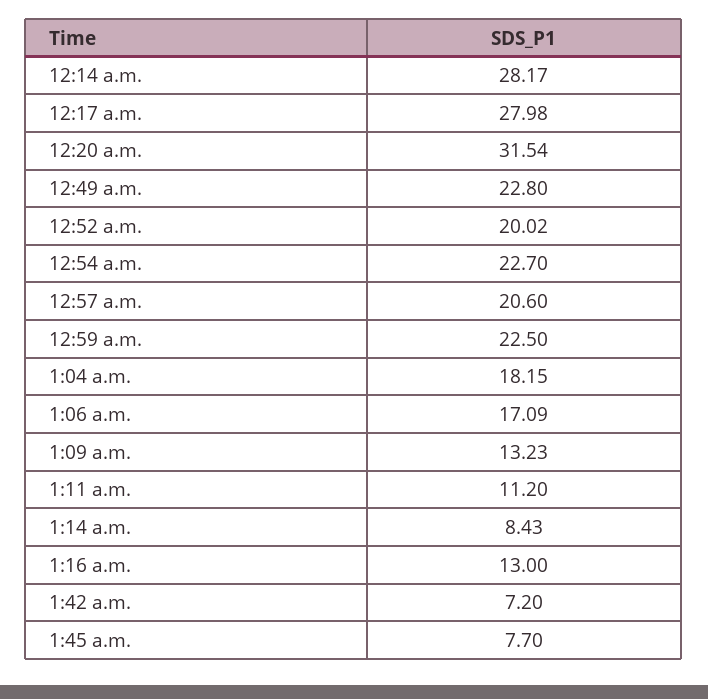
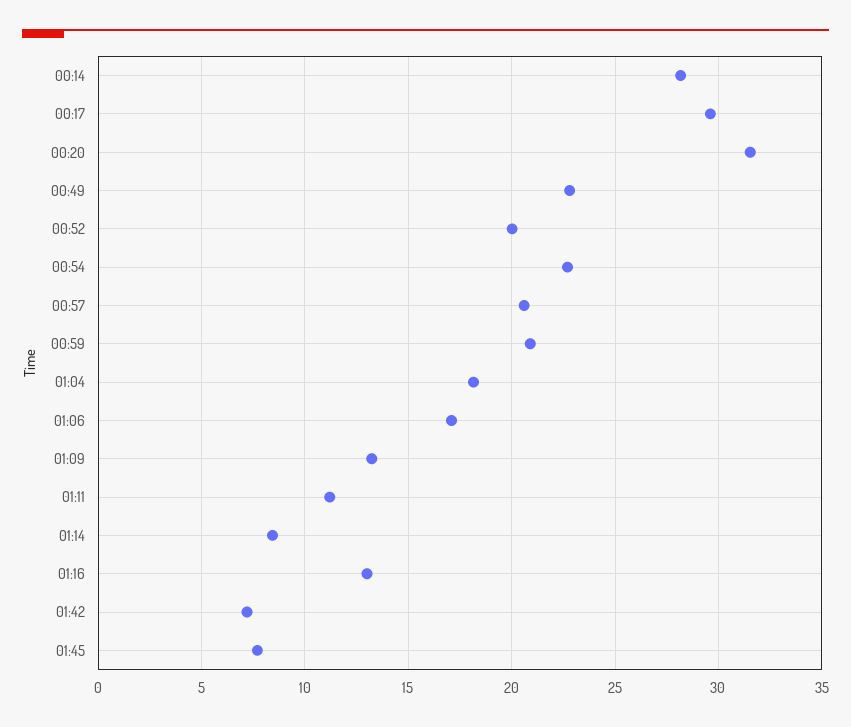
  {
    "12:14 a.m.": 28.17,
-   "12:17 a.m.": 27.98,
+   "12:17 a.m.": 29.5,
    "12:20 a.m.": 31.54,
    "12:49 a.m.": 22.8,
    "12:52 a.m.": 20.02,
    "12:54 a.m.": 22.7,
    "12:57 a.m.": 20.6,
-   "12:59 a.m.": 22.5,
+   "12:59 a.m.": 21,
    "1:04 a.m.": 18.15,
    "1:06 a.m.": 17.09,
    "1:09 a.m.": 13.23,
    "1:11 a.m.": 11.2,
    "1:14 a.m.": 8.43,
    "1:16 a.m.": 13,
    "1:42 a.m.": 7.2,
    "1:45 a.m.": 7.7
  }

